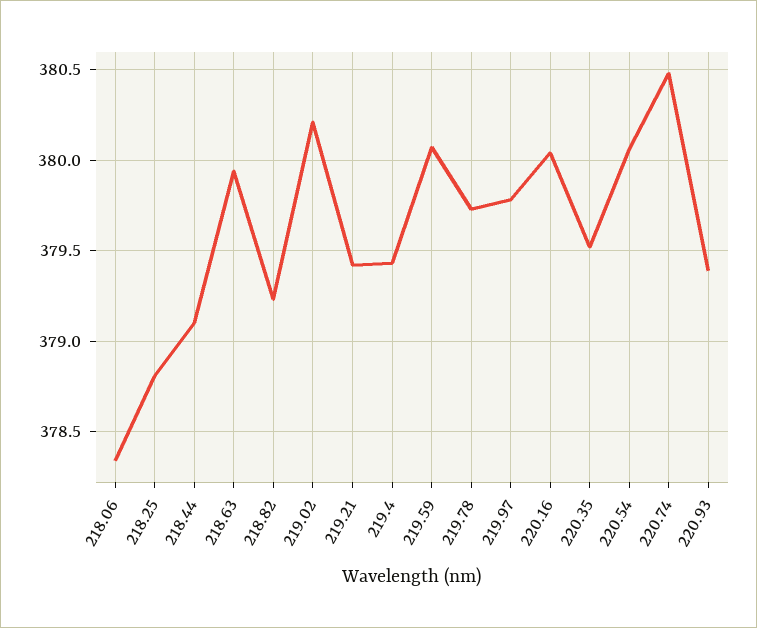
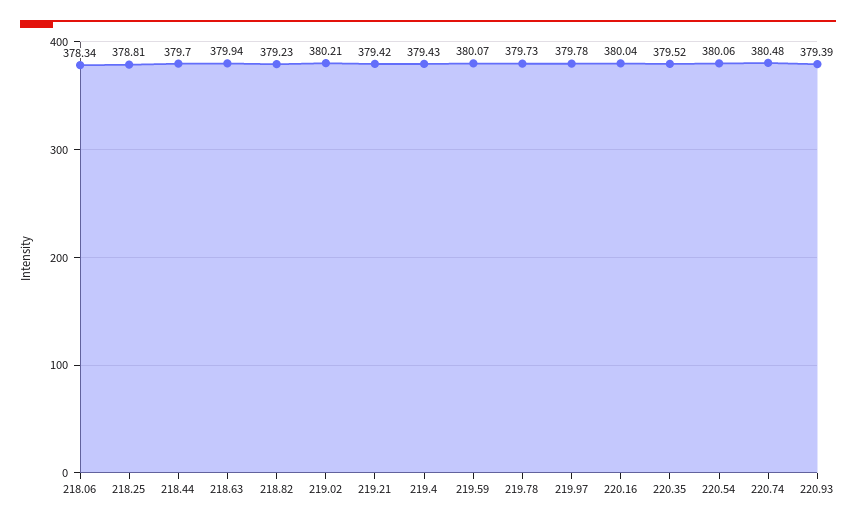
  {
    "218.06": 378.34,
    "218.25": 378.81,
-   "218.44": 379.1,
+   "218.44": 379.7,
    "218.63": 379.94,
    "218.82": 379.23,
    "219.02": 380.21,
    "219.21": 379.42,
    "219.4": 379.43,
    "219.59": 380.07,
    "219.78": 379.73,
    "219.97": 379.78,
    "220.16": 380.04,
    "220.35": 379.52,
    "220.54": 380.06,
    "220.74": 380.48,
    "220.93": 379.39
  }

